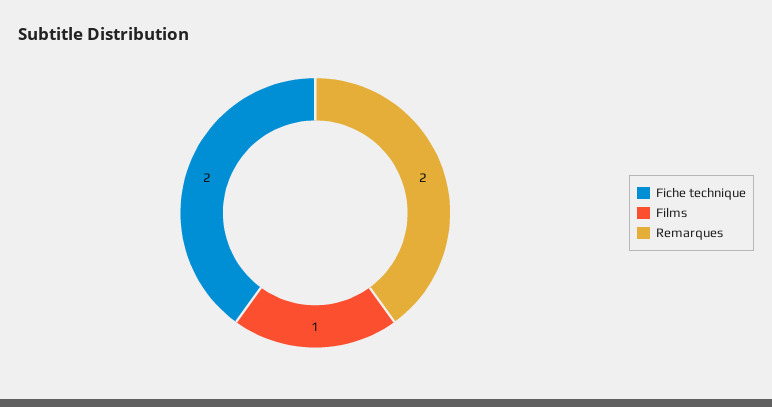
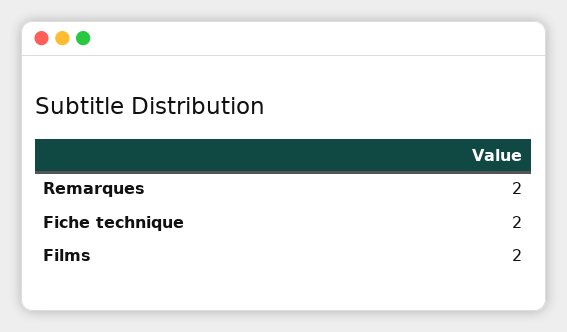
  {
    "Fiche technique": 2,
-   "Films": 1,
+   "Films": 2,
    "Remarques": 2
  }

